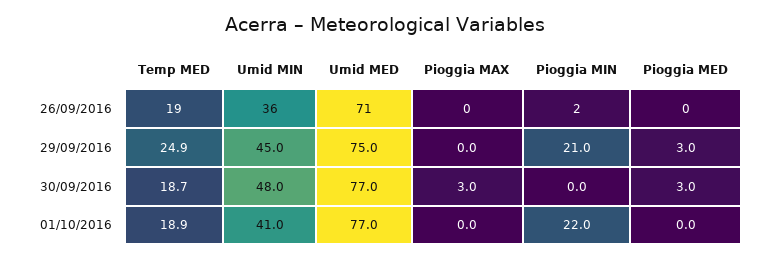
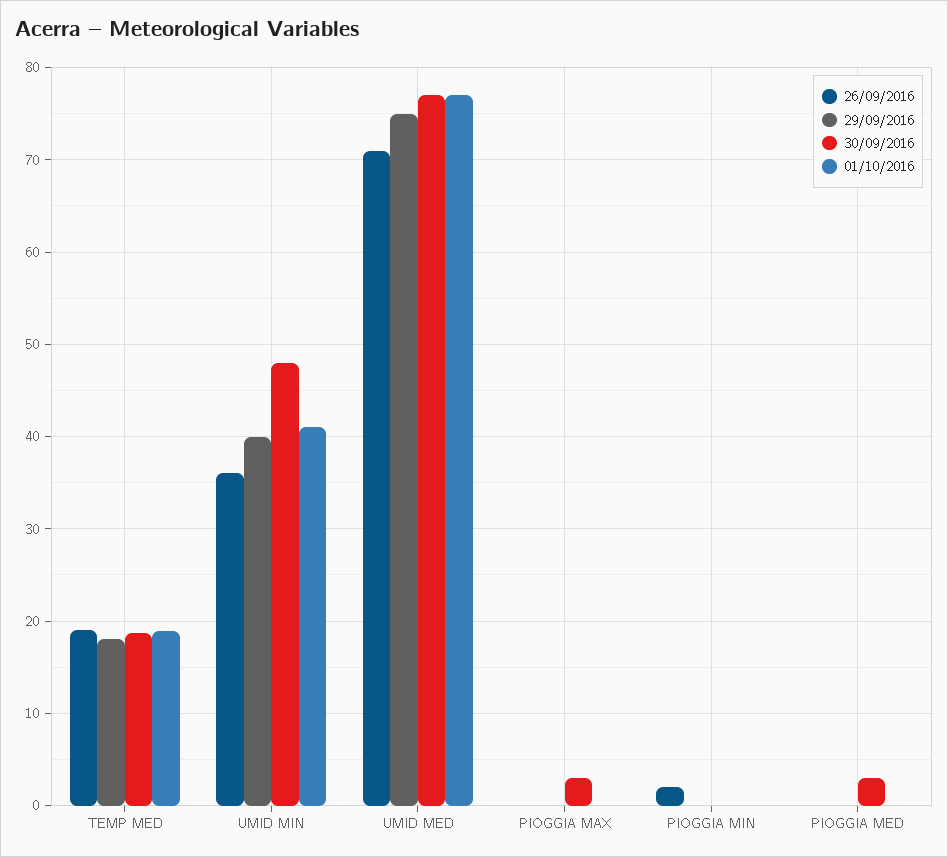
  {
    "26/09/2016": {
      "Temp MED": 19,
      "Umid MIN": 36,
      "Umid MED": 71,
      "Pioggia MAX": 0,
      "Pioggia MIN": 2,
      "Pioggia MED": 0
    },
    "29/09/2016": {
-     "Temp MED": 24.9,
+     "Temp MED": 18,
-     "Umid MIN": 45,
+     "Umid MIN": 40,
      "Umid MED": 75,
      "Pioggia MAX": 0,
-     "Pioggia MIN": 21,
+     "Pioggia MIN": 0,
-     "Pioggia MED": 3
+     "Pioggia MED": 0
    },
    "30/09/2016": {
      "Temp MED": 18.7,
      "Umid MIN": 48,
      "Umid MED": 77,
      "Pioggia MAX": 3,
      "Pioggia MIN": 0,
      "Pioggia MED": 3
    },
    "01/10/2016": {
      "Temp MED": 18.9,
      "Umid MIN": 41,
      "Umid MED": 77,
      "Pioggia MAX": 0,
-     "Pioggia MIN": 22,
+     "Pioggia MIN": 0,
      "Pioggia MED": 0
    }
  }

